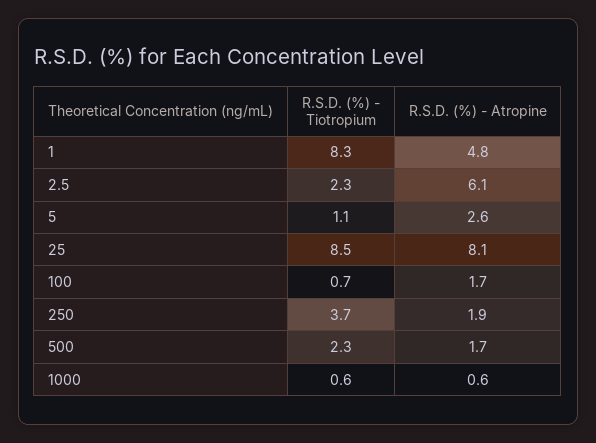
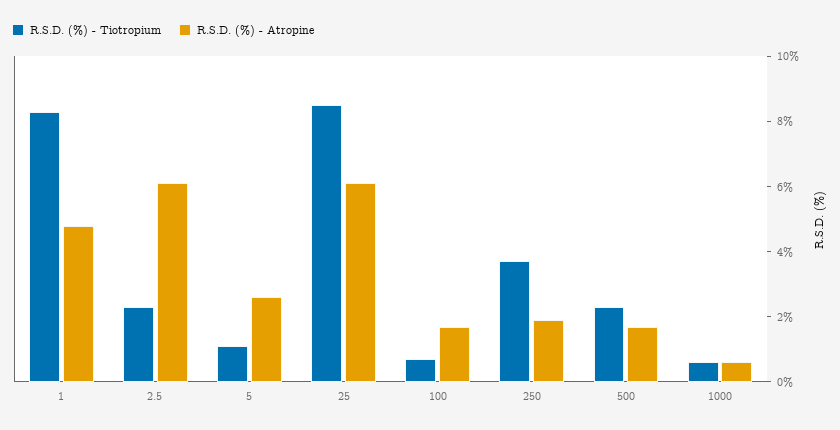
  {
    "R.S.D. (%) - Tiotropium": {
      "1": 8.3,
      "2.5": 2.3,
      "5": 1.1,
      "25": 8.5,
      "100": 0.7,
      "250": 3.7,
      "500": 2.3,
      "1000": 0.6
    },
    "R.S.D. (%) - Atropine": {
      "1": 4.8,
      "2.5": 6.1,
      "5": 2.6,
-     "25": 8.1,
+     "25": 6,
      "100": 1.7,
      "250": 1.9,
      "500": 1.7,
      "1000": 0.6
    }
  }

